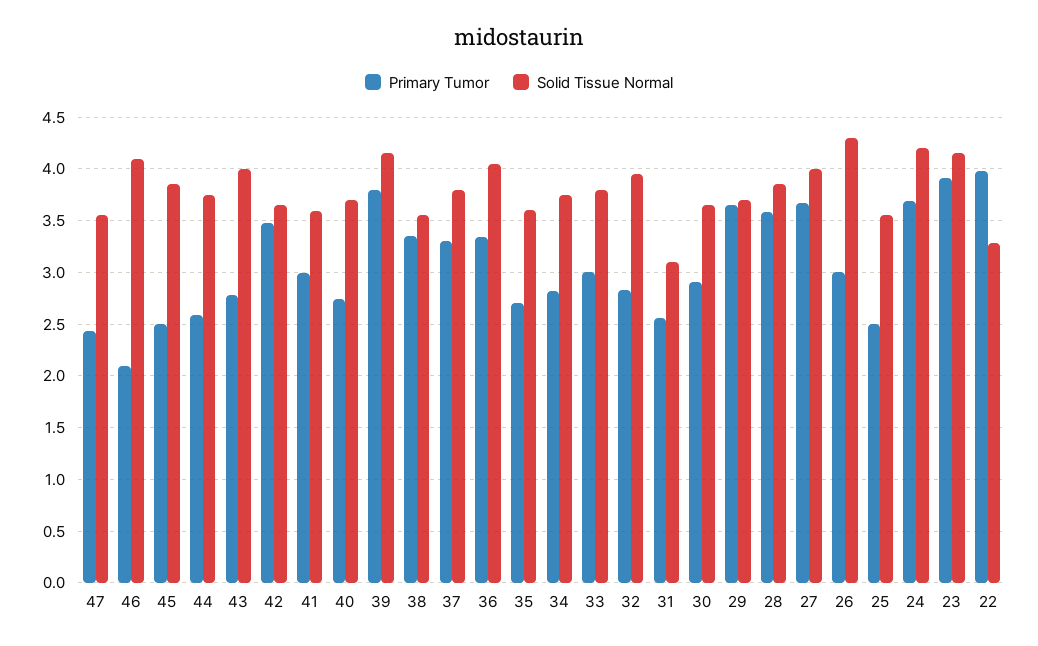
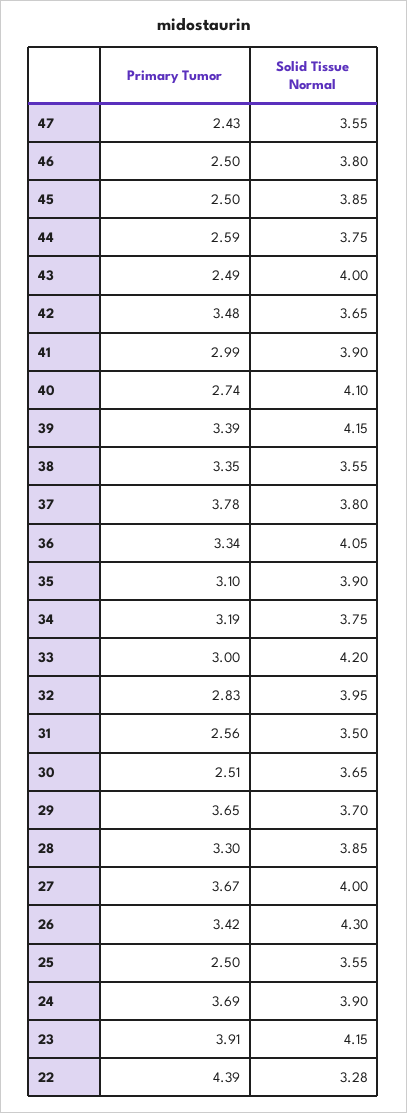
  {
    "Primary Tumor": {
      "47": 2.43,
-     "46": 2.1,
+     "46": 2.5,
      "45": 2.5,
      "44": 2.59,
-     "43": 2.8,
+     "43": 2.49,
      "42": 3.48,
      "41": 2.99,
      "40": 2.74,
-     "39": 3.8,
+     "39": 3.39,
      "38": 3.35,
-     "37": 3.3,
+     "37": 3.78,
      "36": 3.34,
-     "35": 2.7,
+     "35": 3.1,
-     "34": 2.8,
+     "34": 3.19,
      "33": 3,
      "32": 2.83,
      "31": 2.56,
-     "30": 2.9,
+     "30": 2.51,
      "29": 3.65,
-     "28": 3.6,
+     "28": 3.3,
      "27": 3.67,
-     "26": 3,
+     "26": 3.42,
      "25": 2.5,
      "24": 3.69,
      "23": 3.91,
-     "22": 4
+     "22": 4.39
    },
    "Solid Tissue Normal": {
      "47": 3.55,
-     "46": 4.1,
+     "46": 3.8,
      "45": 3.85,
      "44": 3.75,
      "43": 4,
      "42": 3.65,
-     "41": 3.6,
+     "41": 3.9,
-     "40": 3.7,
+     "40": 4.1,
      "39": 4.15,
      "38": 3.55,
      "37": 3.8,
      "36": 4.05,
-     "35": 3.6,
+     "35": 3.9,
      "34": 3.75,
-     "33": 3.8,
+     "33": 4.2,
      "32": 3.95,
-     "31": 3.1,
+     "31": 3.5,
      "30": 3.65,
      "29": 3.7,
      "28": 3.85,
      "27": 4,
      "26": 4.3,
      "25": 3.55,
-     "24": 4.2,
+     "24": 3.9,
      "23": 4.15,
      "22": 3.28
    }
  }

